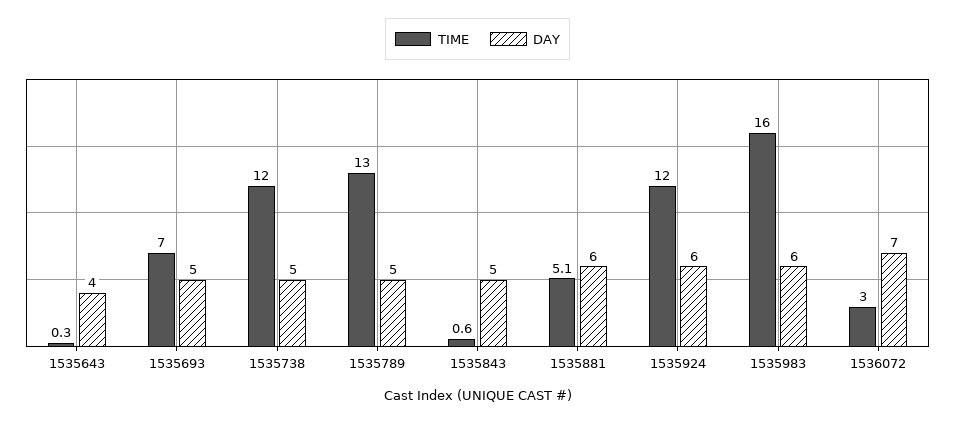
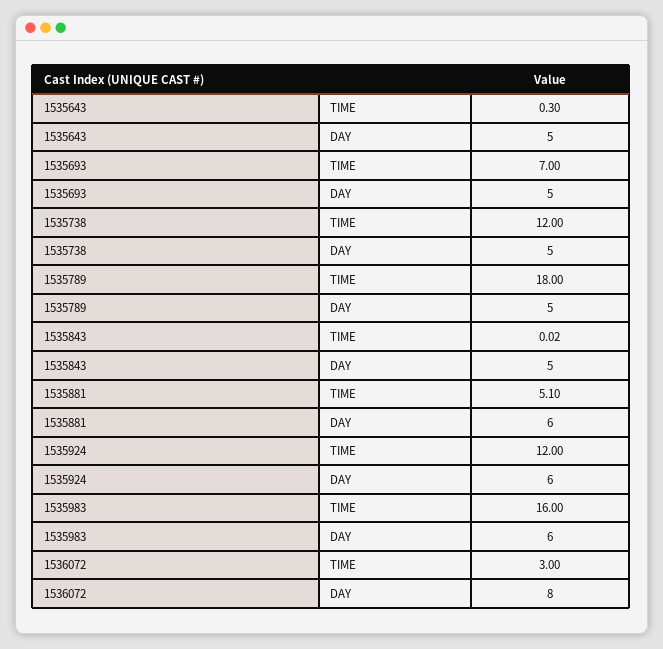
  {
    "TIME": {
      "1535643": 0.3,
      "1535693": 7,
      "1535738": 12,
-     "1535789": 13,
+     "1535789": 18,
-     "1535843": 0.6,
+     "1535843": 0.02,
      "1535881": 5.1,
      "1535924": 12,
      "1535983": 16,
      "1536072": 3
    },
    "DAY": {
-     "1535643": 4,
+     "1535643": 5,
      "1535693": 5,
      "1535738": 5,
      "1535789": 5,
      "1535843": 5,
      "1535881": 6,
      "1535924": 6,
      "1535983": 6,
-     "1536072": 7
+     "1536072": 8
    }
  }

